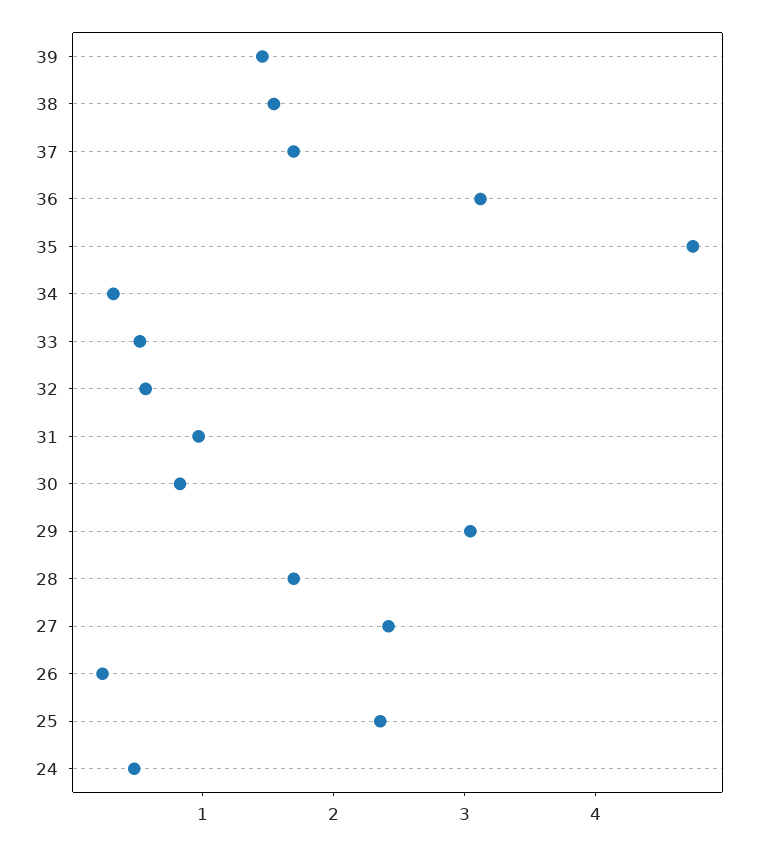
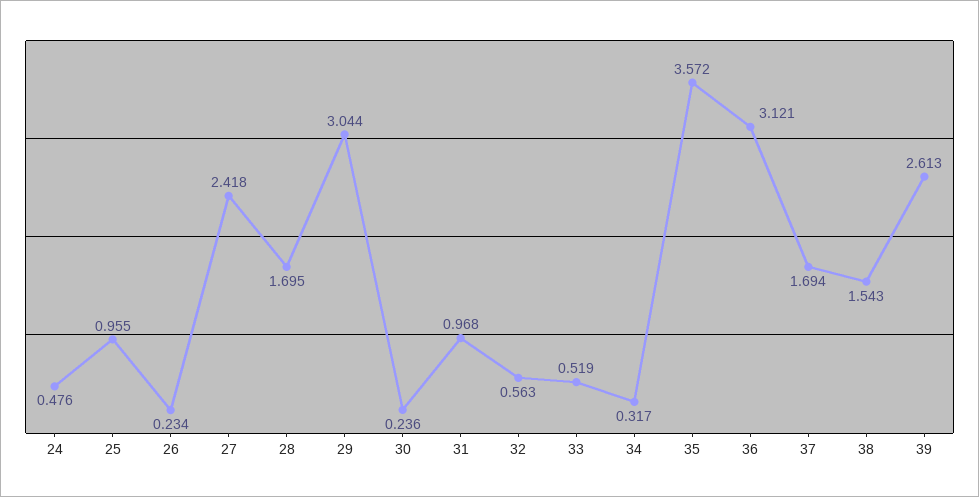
  {
-   "39": 1.4,
+   "39": 2.613,
    "38": 1.543,
    "37": 1.694,
    "36": 3.121,
-   "35": 4.8,
+   "35": 3.572,
    "34": 0.317,
    "33": 0.519,
    "32": 0.563,
    "31": 0.968,
-   "30": 0.8,
+   "30": 0.236,
    "29": 3.044,
    "28": 1.695,
    "27": 2.418,
    "26": 0.234,
-   "25": 2.4,
+   "25": 0.955,
    "24": 0.476
  }

